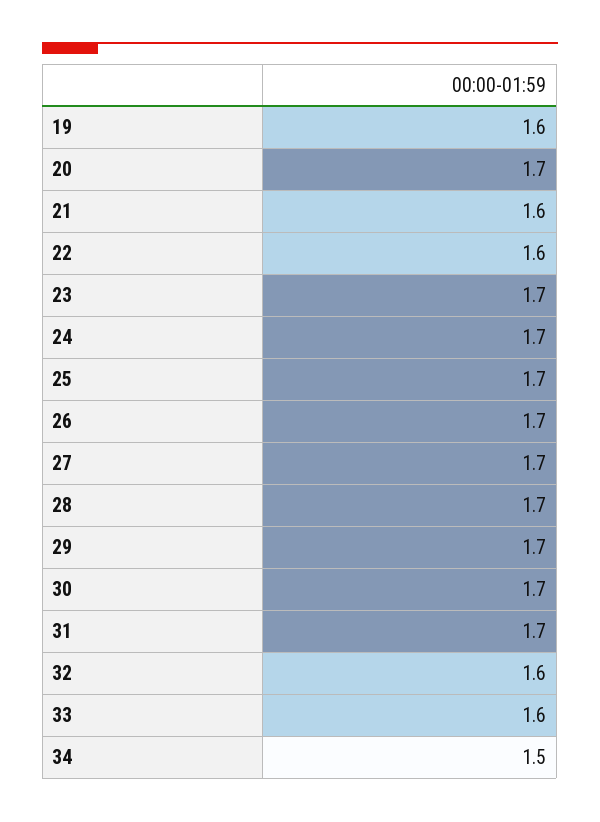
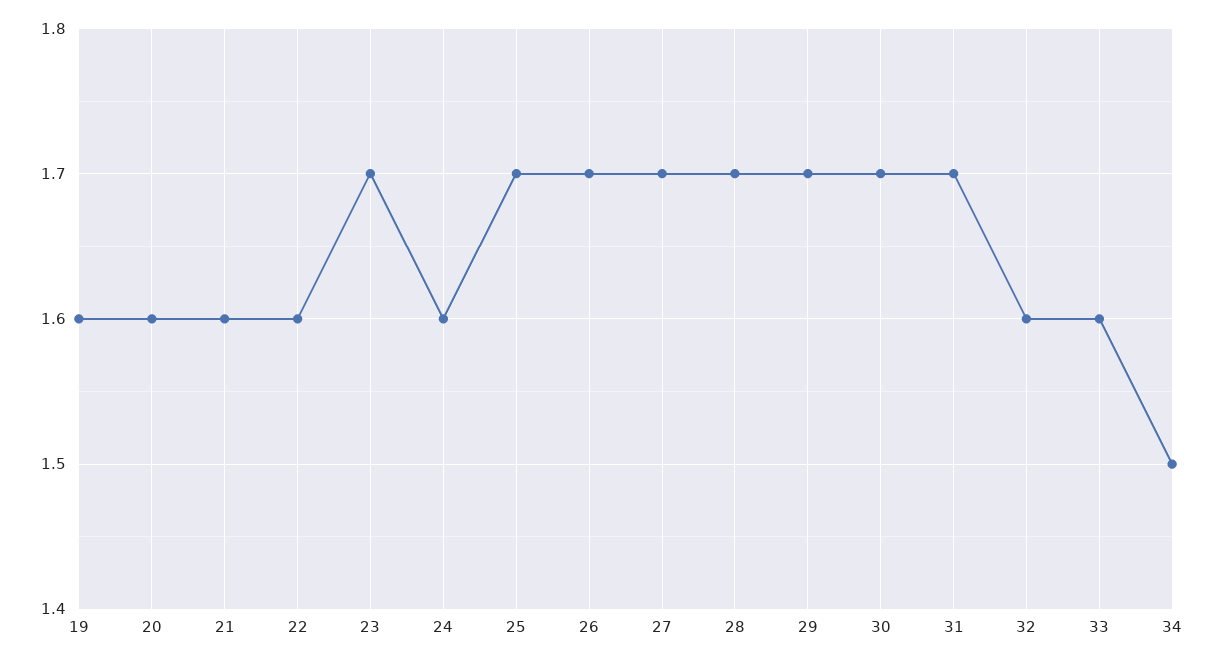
  {
    "19": 1.6,
-   "20": 1.7,
+   "20": 1.6,
    "21": 1.6,
    "22": 1.6,
    "23": 1.7,
-   "24": 1.7,
+   "24": 1.6,
    "25": 1.7,
    "26": 1.7,
    "27": 1.7,
    "28": 1.7,
    "29": 1.7,
    "30": 1.7,
    "31": 1.7,
    "32": 1.6,
    "33": 1.6,
    "34": 1.5
  }

